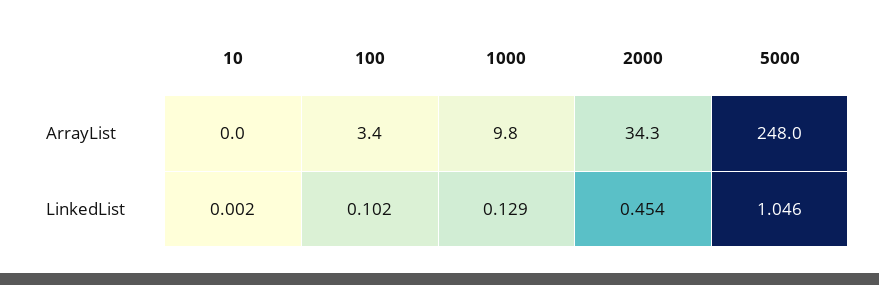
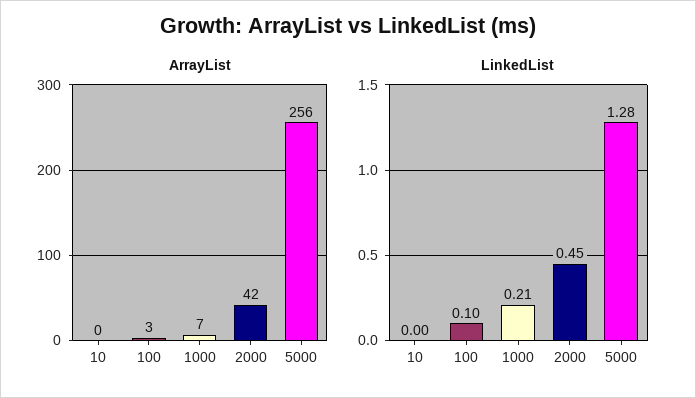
  {
    "ArrayList": {
      "10": 0,
      "100": 3.4,
-     "1000": 9.8,
+     "1000": 7,
-     "2000": 34.3,
+     "2000": 42,
-     "5000": 248
+     "5000": 256
    },
    "LinkedList": {
      "10": 0.002,
      "100": 0.102,
-     "1000": 0.129,
+     "1000": 0.21,
      "2000": 0.454,
-     "5000": 1.046
+     "5000": 1.28
    }
  }

